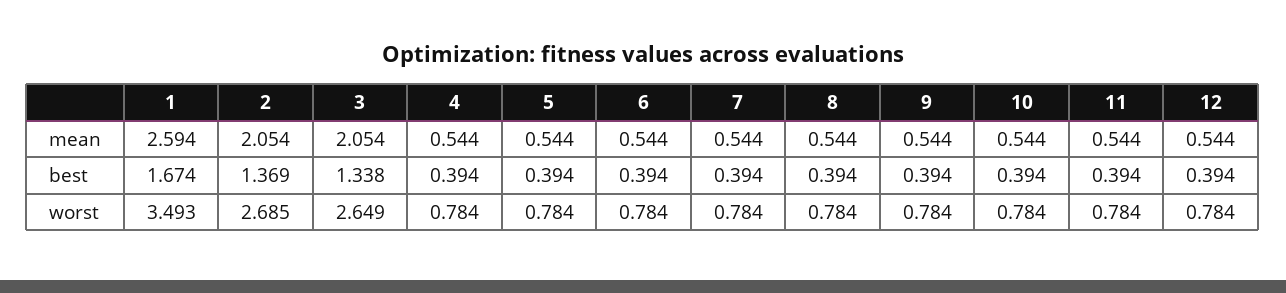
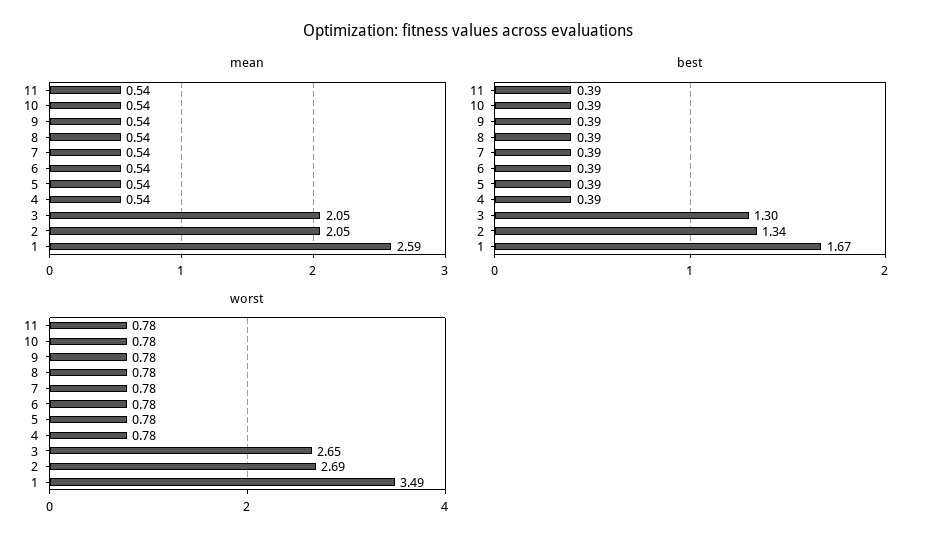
  {
    "mean": {
      "1": 2.594,
      "2": 2.054,
      "3": 2.054,
      "4": 0.544,
      "5": 0.544,
      "6": 0.544,
      "7": 0.544,
      "8": 0.544,
      "9": 0.544,
      "10": 0.544,
-     "11": 0.544,
+     "11": 0.544
-     "12": 0.544
    },
    "best": {
      "1": 1.674,
-     "2": 1.369,
+     "2": 1.34,
-     "3": 1.338,
+     "3": 1.3,
      "4": 0.394,
      "5": 0.394,
      "6": 0.394,
      "7": 0.394,
      "8": 0.394,
      "9": 0.394,
      "10": 0.394,
-     "11": 0.394,
+     "11": 0.394
-     "12": 0.394
    },
    "worst": {
      "1": 3.493,
      "2": 2.685,
      "3": 2.649,
      "4": 0.784,
      "5": 0.784,
      "6": 0.784,
      "7": 0.784,
      "8": 0.784,
      "9": 0.784,
      "10": 0.784,
-     "11": 0.784,
+     "11": 0.784
-     "12": 0.784
    }
  }

